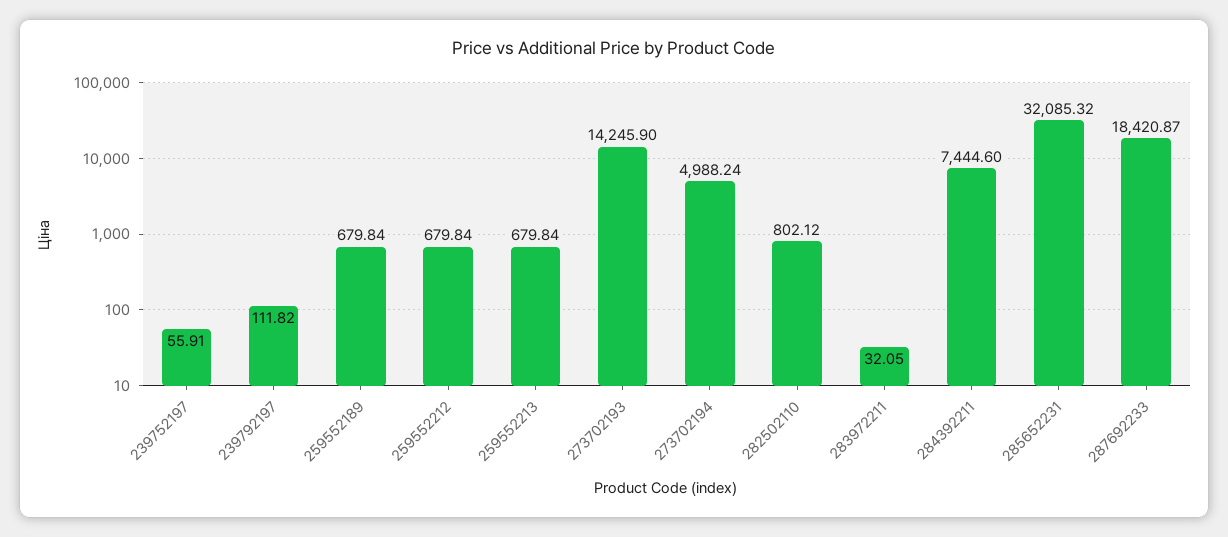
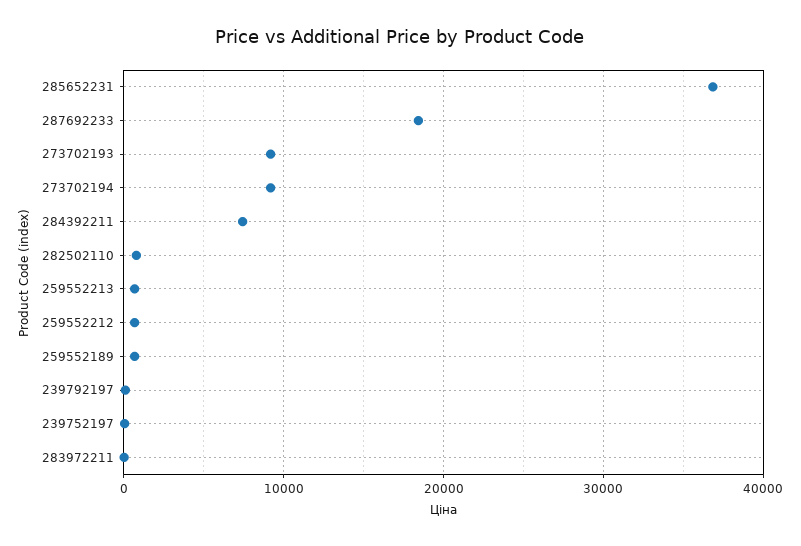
  {
    "239752197": 55.91,
    "239792197": 111.82,
    "259552189": 679.84,
    "259552212": 679.84,
    "259552213": 679.84,
-   "273702193": 14245.9,
+   "273702193": 9000,
-   "273702194": 4988.24,
+   "273702194": 9000,
    "282502110": 802.12,
    "283972211": 32.05,
    "284392211": 7444.6,
-   "285652231": 32085.32,
+   "285652231": 37000,
    "287692233": 18420.87
  }

